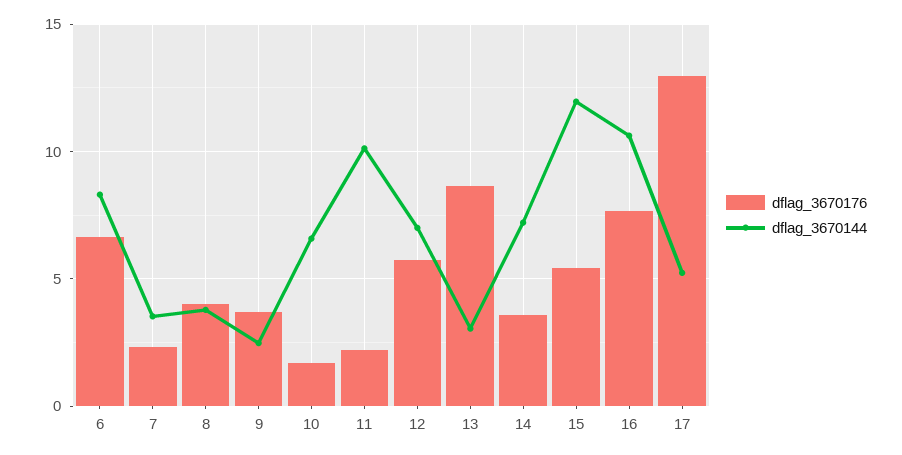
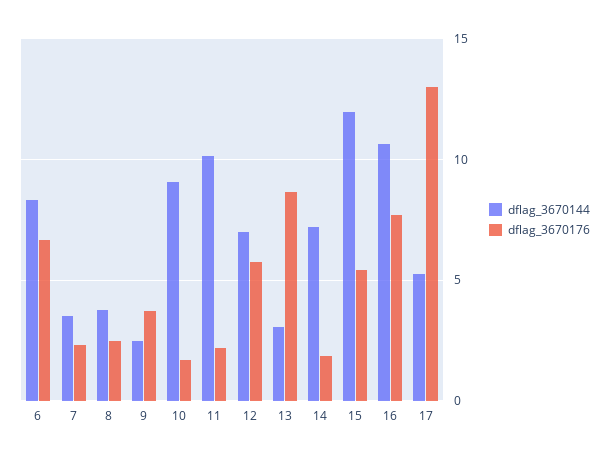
  {
    "dflag_3670176": {
      "6": 6.5,
      "7": 2.5,
-     "8": 4,
+     "8": 2.5,
      "9": 3.5,
      "10": 1.5,
      "11": 2,
      "12": 5.5,
      "13": 8.5,
-     "14": 3.5,
+     "14": 2,
      "15": 5.5,
      "16": 7.5,
      "17": 13
    },
    "dflag_3670144": {
      "6": 8.5,
      "7": 3.5,
      "8": 4,
      "9": 2.5,
-     "10": 6.5,
+     "10": 9,
      "11": 10,
      "12": 7,
      "13": 3,
      "14": 7,
      "15": 12,
      "16": 10.5,
      "17": 5
    }
  }

